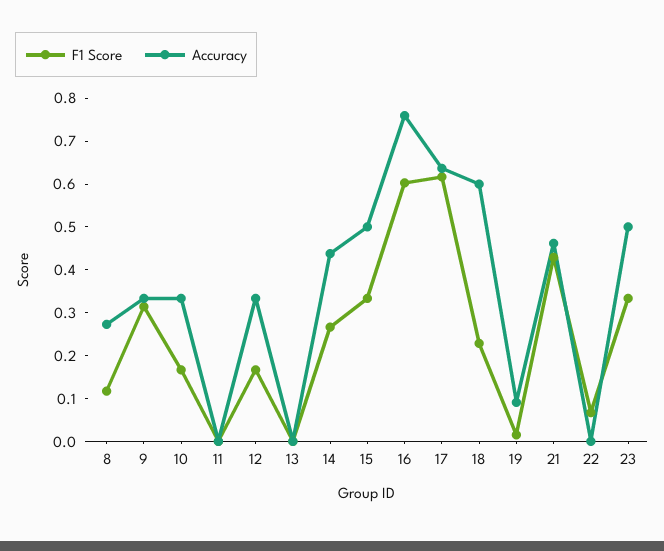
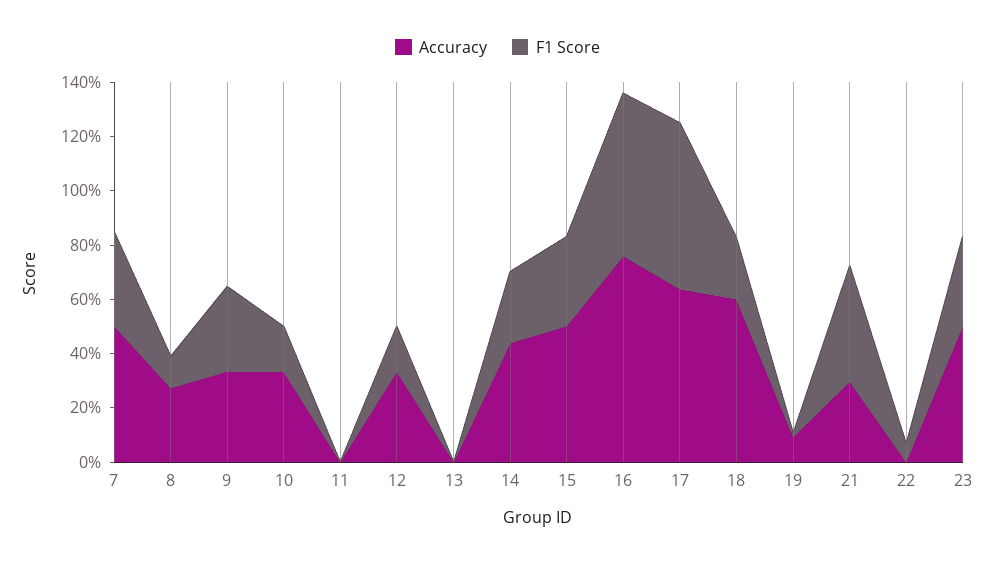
  {
    "F1 Score": {
      "8": 0.12,
      "9": 0.32,
      "10": 0.16,
      "11": 0,
      "12": 0.16,
      "13": 0,
      "14": 0.26,
      "15": 0.34,
      "16": 0.6,
      "17": 0.62,
      "18": 0.22,
      "19": 0.02,
      "21": 0.42,
      "22": 0.06,
-     "23": 0.34
+     "23": 0.34,
+     "7": 0.35
    },
    "Accuracy": {
      "8": 0.28,
      "9": 0.34,
      "10": 0.34,
      "11": 0,
      "12": 0.34,
      "13": 0,
      "14": 0.44,
      "15": 0.5,
      "16": 0.76,
      "17": 0.64,
      "18": 0.6,
      "19": 0.1,
-     "21": 0.46,
+     "21": 0.3,
      "22": 0,
-     "23": 0.5
+     "23": 0.5,
+     "7": 0.5
    }
  }

